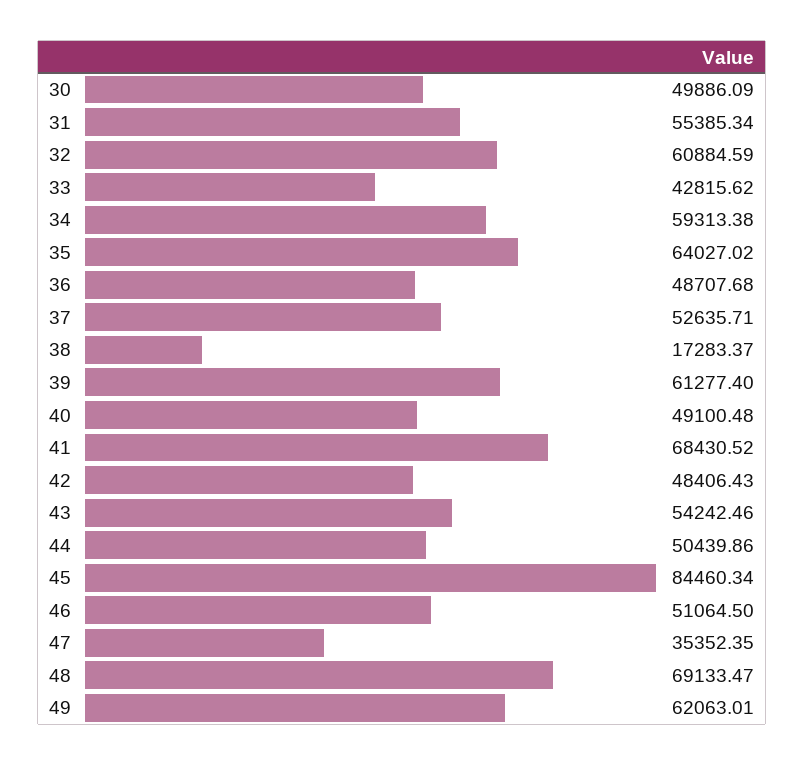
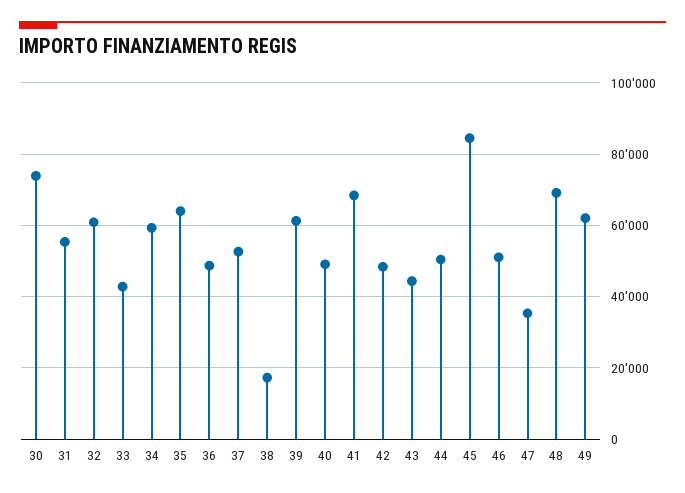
  {
-   "30": 49886.09,
+   "30": 74000,
    "31": 55385.34,
    "32": 60884.59,
    "33": 42815.62,
    "34": 59313.38,
    "35": 64027.02,
    "36": 48707.68,
    "37": 52635.71,
    "38": 17283.37,
    "39": 61277.4,
    "40": 49100.48,
    "41": 68430.52,
    "42": 48406.43,
-   "43": 54242.46,
+   "43": 44000,
    "44": 50439.86,
    "45": 84460.34,
    "46": 51064.5,
    "47": 35352.35,
    "48": 69133.47,
    "49": 62063.01
  }

